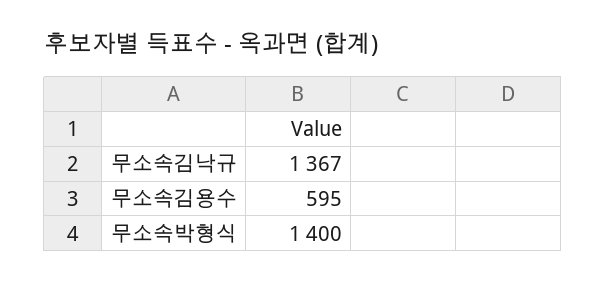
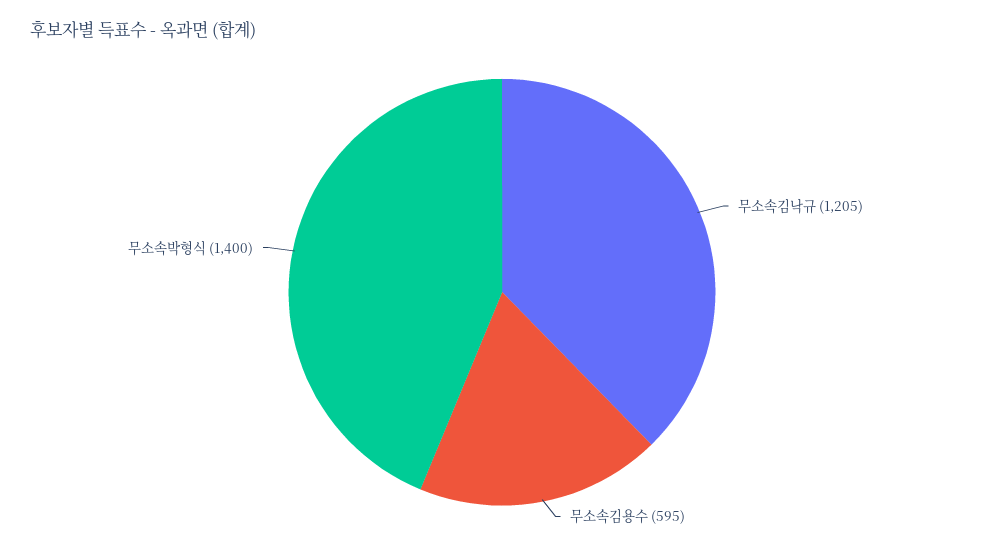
  {
-   "무소속김낙규": 1367,
+   "무소속김낙규": 1205,
    "무소속김용수": 595,
    "무소속박형식": 1400
  }

